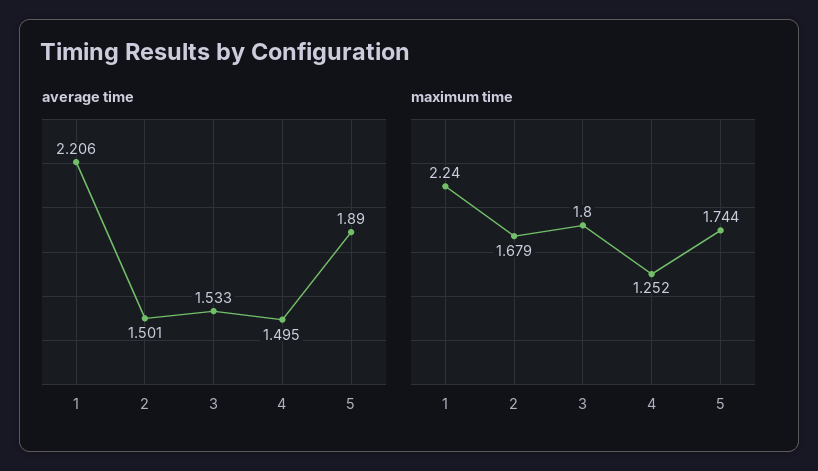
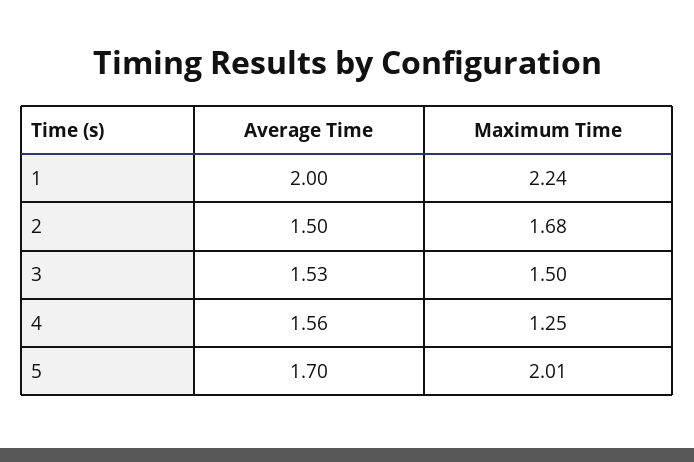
  {
    "average time": {
-     "1": 2.206,
+     "1": 2,
      "2": 1.501,
      "3": 1.533,
-     "4": 1.495,
+     "4": 1.56,
-     "5": 1.89
+     "5": 1.7
    },
    "maximum time": {
      "1": 2.24,
      "2": 1.679,
-     "3": 1.8,
+     "3": 1.5,
      "4": 1.252,
-     "5": 1.744
+     "5": 2.01
    }
  }

